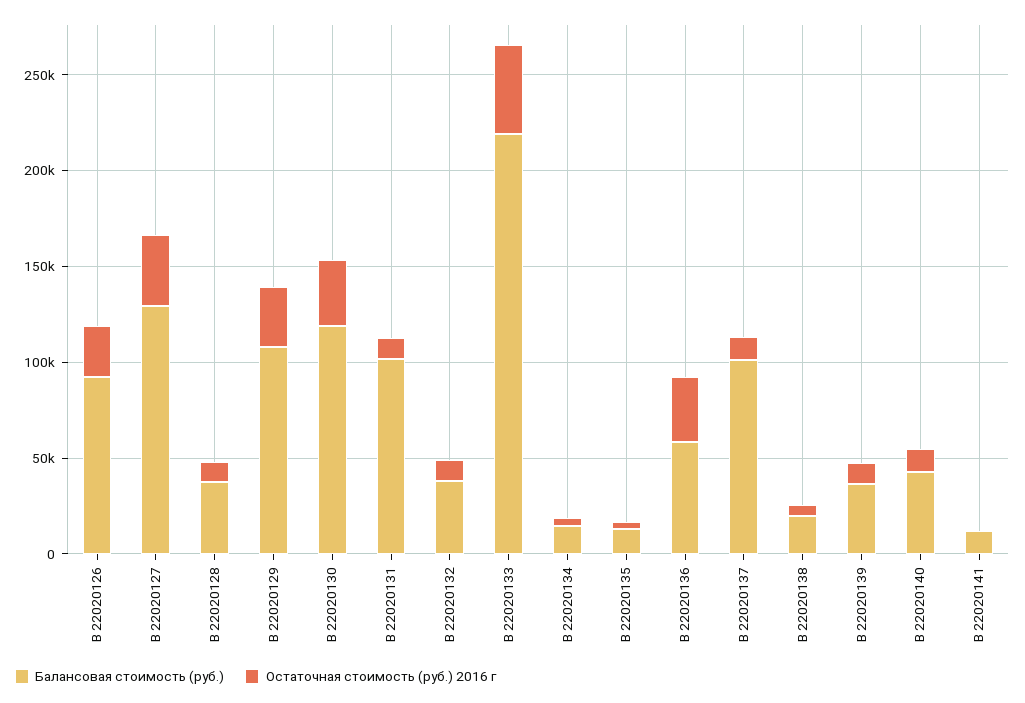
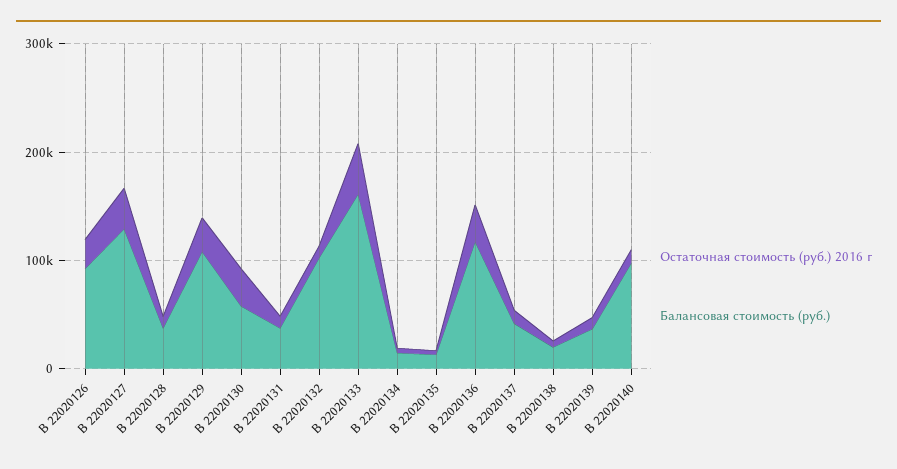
  {
    "Балансовая стоимость (руб.)": {
      "В 22020126": 90000,
      "В 22020127": 130000,
      "В 22020128": 40000,
      "В 22020129": 110000,
-     "В 22020130": 120000,
+     "В 22020130": 60000,
-     "В 22020131": 100000,
+     "В 22020131": 40000,
-     "В 22020132": 40000,
+     "В 22020132": 100000,
-     "В 22020133": 220000,
+     "В 22020133": 160000,
      "В 22020134": 10000,
      "В 22020135": 10000,
-     "В 22020136": 60000,
+     "В 22020136": 120000,
-     "В 22020137": 100000,
+     "В 22020137": 40000,
      "В 22020138": 20000,
      "В 22020139": 40000,
-     "В 22020140": 40000,
+     "В 22020140": 100000
-     "В 22020141": 10000
    },
    "Остаточная стоимость (руб.) 2016 г": {
      "В 22020126": 30000,
      "В 22020127": 40000,
      "В 22020128": 10000,
      "В 22020129": 30000,
      "В 22020130": 30000,
      "В 22020131": 10000,
      "В 22020132": 10000,
      "В 22020133": 50000,
      "В 22020134": 0,
      "В 22020135": 0,
      "В 22020136": 30000,
      "В 22020137": 10000,
      "В 22020138": 10000,
      "В 22020139": 10000,
-     "В 22020140": 10000,
+     "В 22020140": 10000
-     "В 22020141": 0
    }
  }

